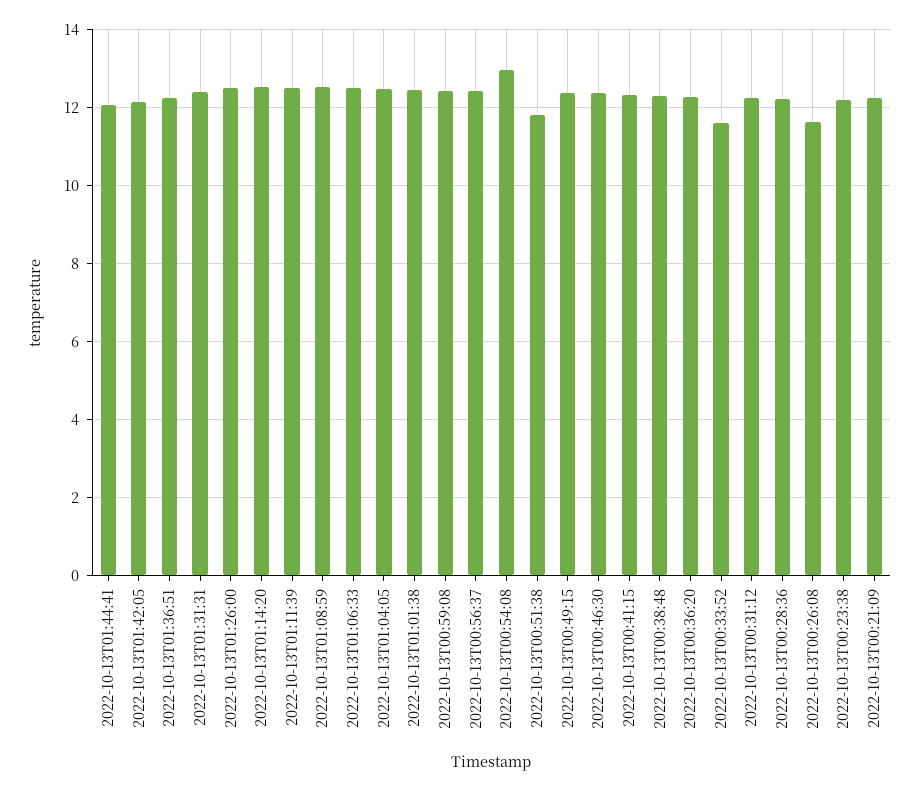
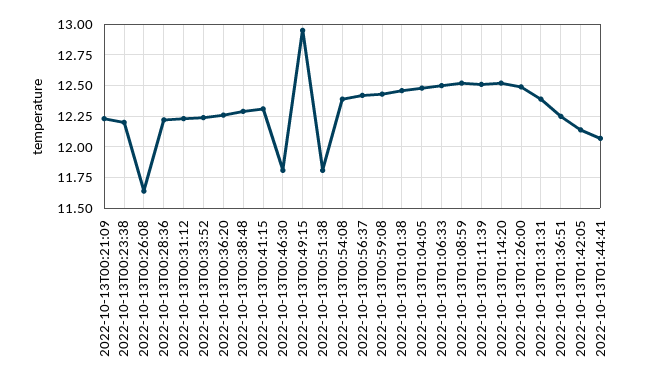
  {
    "2022-10-13T01:44:41": 12.05,
    "2022-10-13T01:42:05": 12.15,
    "2022-10-13T01:36:51": 12.25,
    "2022-10-13T01:31:31": 12.4,
    "2022-10-13T01:26:00": 12.5,
    "2022-10-13T01:14:20": 12.5,
    "2022-10-13T01:11:39": 12.5,
    "2022-10-13T01:08:59": 12.5,
    "2022-10-13T01:06:33": 12.5,
    "2022-10-13T01:04:05": 12.5,
    "2022-10-13T01:01:38": 12.45,
    "2022-10-13T00:59:08": 12.45,
    "2022-10-13T00:56:37": 12.4,
-   "2022-10-13T00:54:08": 13,
+   "2022-10-13T00:54:08": 12.4,
    "2022-10-13T00:51:38": 11.8,
-   "2022-10-13T00:49:15": 12.4,
+   "2022-10-13T00:49:15": 12.95,
-   "2022-10-13T00:46:30": 12.4,
+   "2022-10-13T00:46:30": 11.8,
    "2022-10-13T00:41:15": 12.3,
    "2022-10-13T00:38:48": 12.3,
    "2022-10-13T00:36:20": 12.25,
-   "2022-10-13T00:33:52": 11.6,
+   "2022-10-13T00:33:52": 12.25,
    "2022-10-13T00:31:12": 12.25,
    "2022-10-13T00:28:36": 12.2,
    "2022-10-13T00:26:08": 11.65,
    "2022-10-13T00:23:38": 12.2,
    "2022-10-13T00:21:09": 12.25
  }

